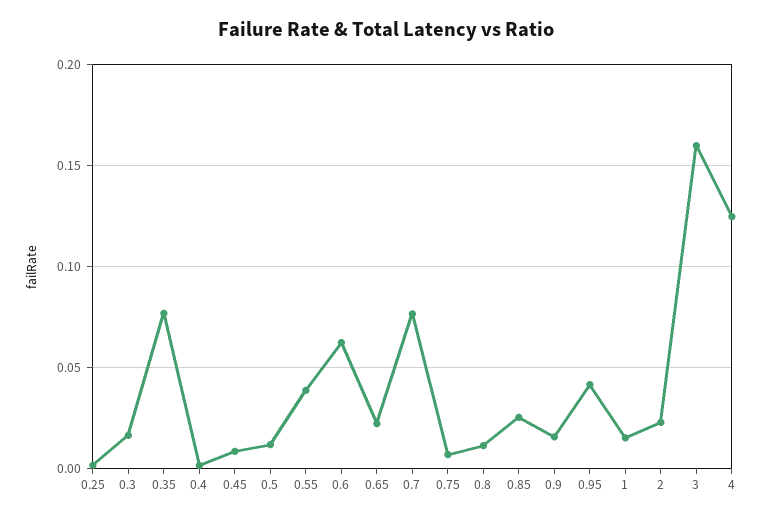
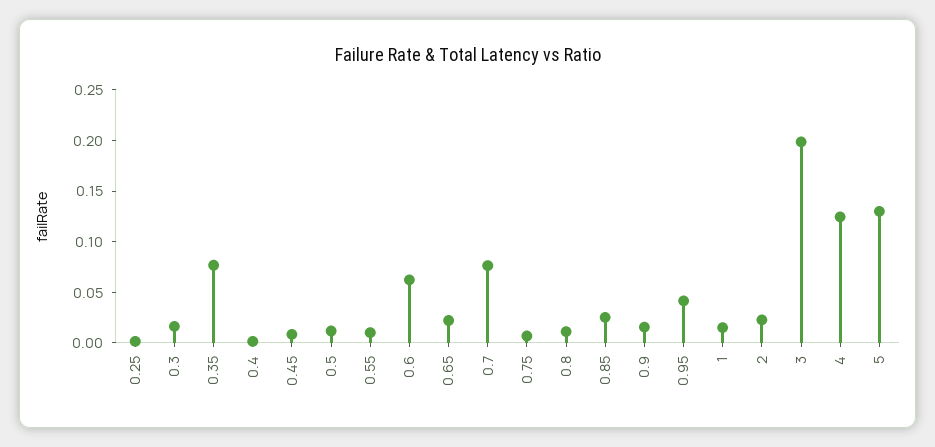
  {
    "0.25": 0,
    "0.3": 0.015,
    "0.35": 0.075,
    "0.4": 0,
    "0.45": 0.01,
    "0.5": 0.01,
-   "0.55": 0.04,
+   "0.55": 0.01,
    "0.6": 0.06,
    "0.65": 0.02,
    "0.7": 0.075,
    "0.75": 0.005,
    "0.8": 0.01,
    "0.85": 0.025,
    "0.9": 0.015,
    "0.95": 0.04,
    "1": 0.015,
    "2": 0.025,
-   "3": 0.16,
+   "3": 0.2,
-   "4": 0.125
+   "4": 0.125,
+   "5": 0.13
  }

